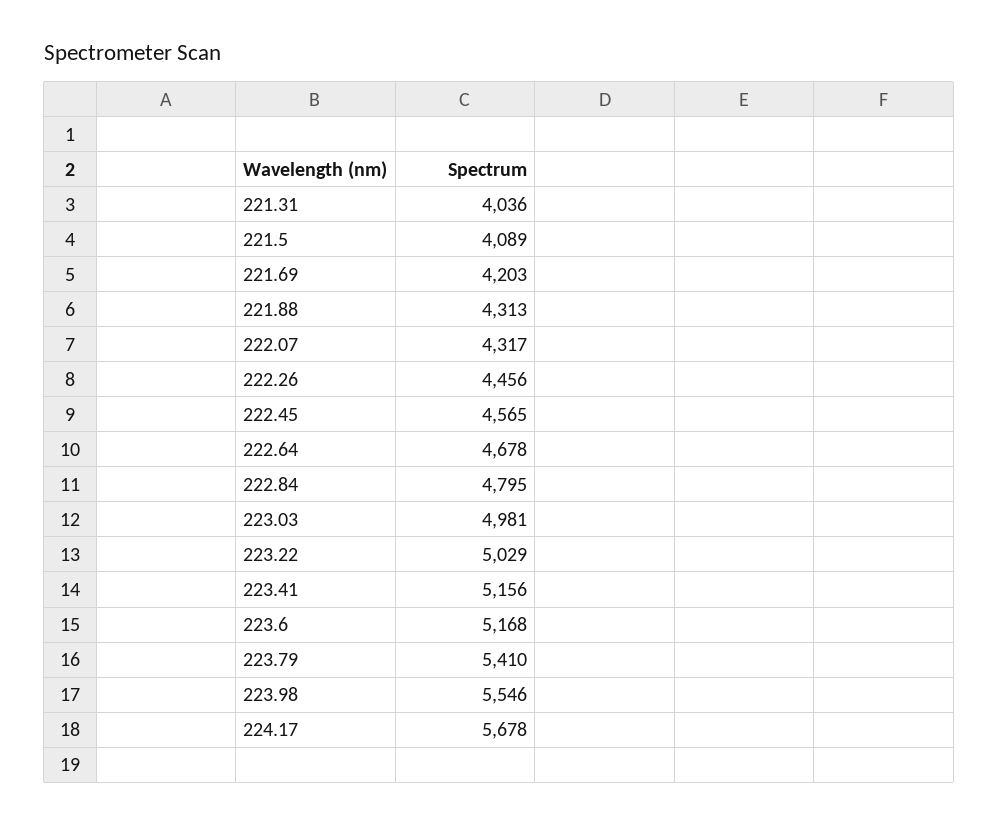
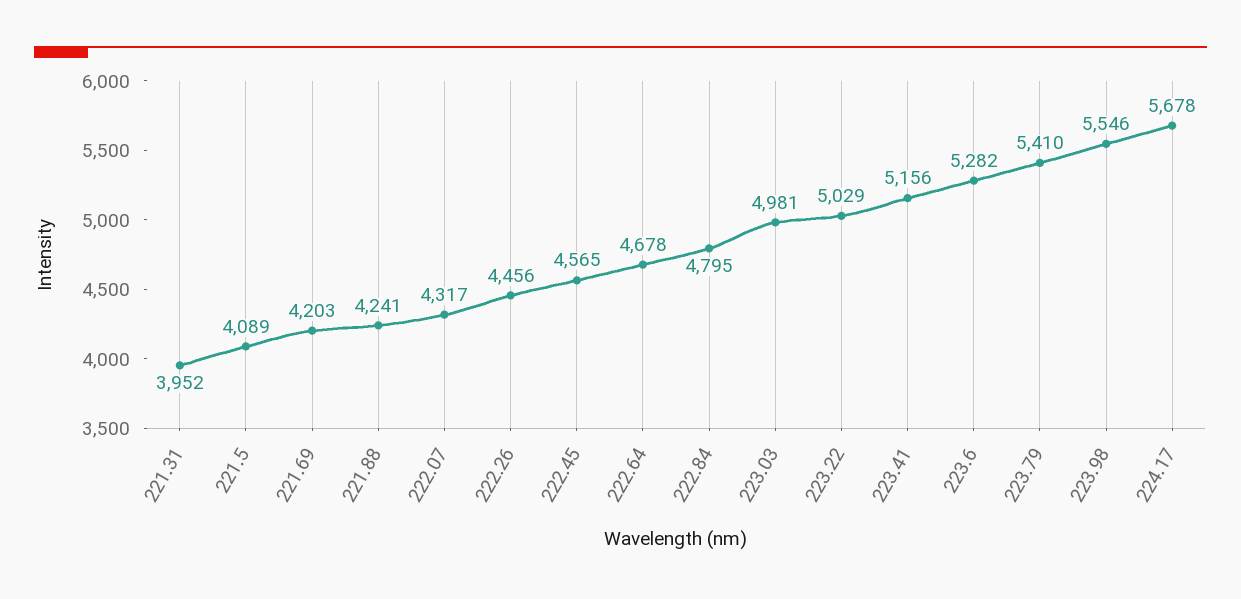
  {
-   "221.31": 4036,
+   "221.31": 3952,
    "221.5": 4089,
    "221.69": 4203,
-   "221.88": 4313,
+   "221.88": 4241,
    "222.07": 4317,
    "222.26": 4456,
    "222.45": 4565,
    "222.64": 4678,
    "222.84": 4795,
    "223.03": 4981,
    "223.22": 5029,
    "223.41": 5156,
-   "223.6": 5168,
+   "223.6": 5282,
    "223.79": 5410,
    "223.98": 5546,
    "224.17": 5678
  }

